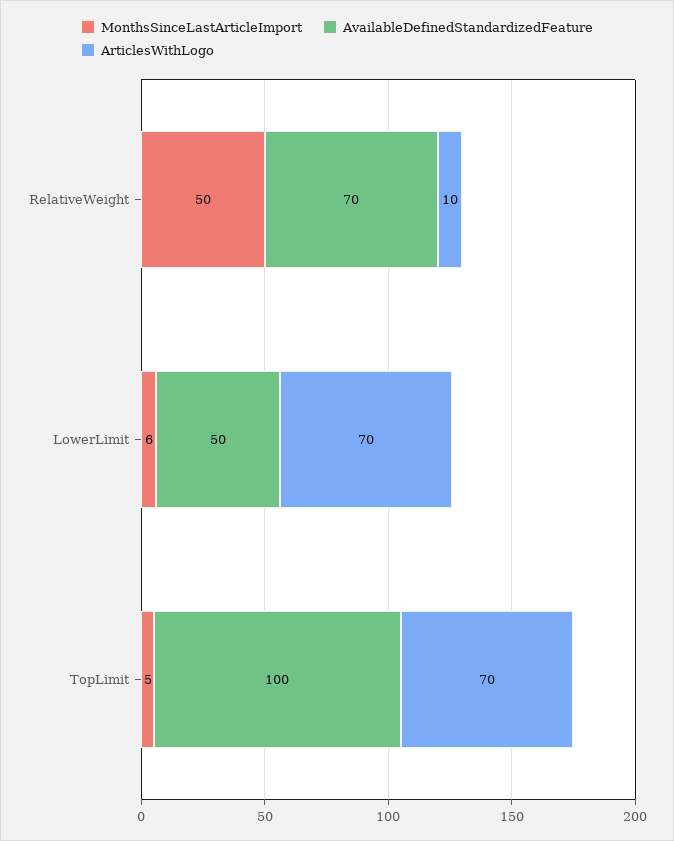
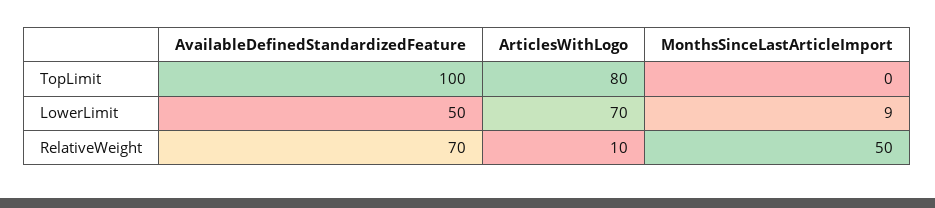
  {
    "MonthsSinceLastArticleImport": {
      "RelativeWeight": 50,
-     "LowerLimit": 6,
+     "LowerLimit": 9,
-     "TopLimit": 5
+     "TopLimit": 0
    },
    "AvailableDefinedStandardizedFeature": {
      "RelativeWeight": 70,
      "LowerLimit": 50,
      "TopLimit": 100
    },
    "ArticlesWithLogo": {
      "RelativeWeight": 10,
      "LowerLimit": 70,
-     "TopLimit": 70
+     "TopLimit": 80
    }
  }

